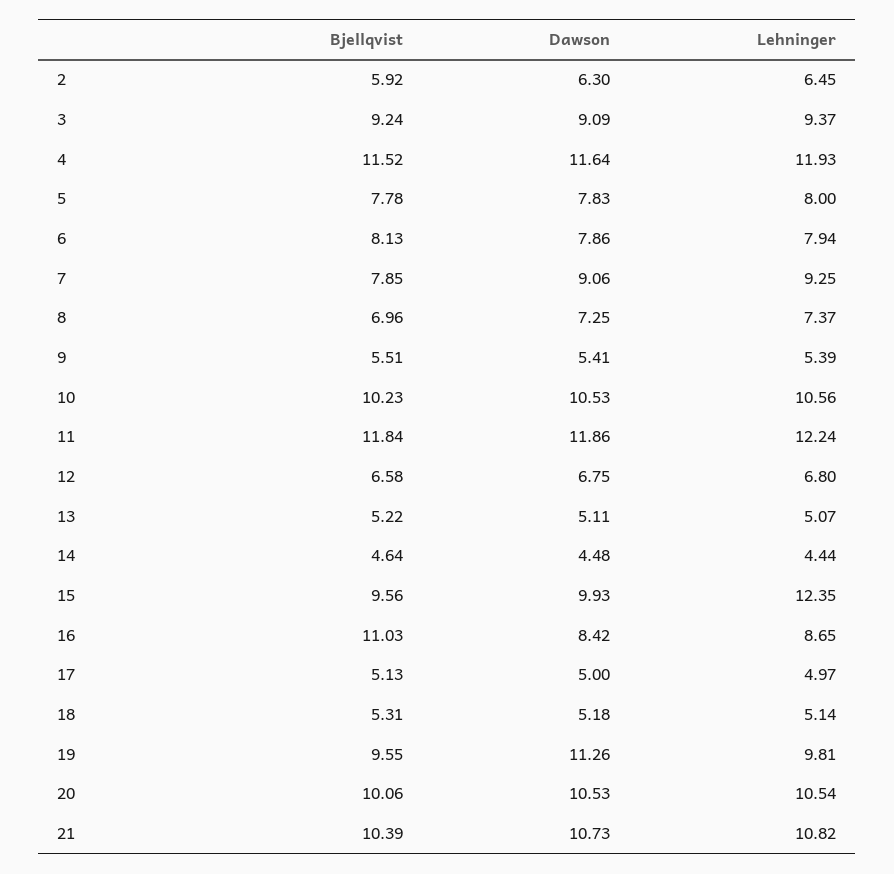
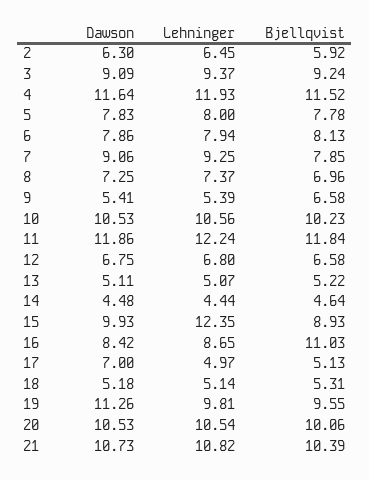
  {
    "Bjellqvist": {
      "2": 5.92,
      "3": 9.24,
      "4": 11.52,
      "5": 7.78,
      "6": 8.13,
      "7": 7.85,
      "8": 6.96,
-     "9": 5.51,
+     "9": 6.58,
      "10": 10.23,
      "11": 11.84,
      "12": 6.58,
      "13": 5.22,
      "14": 4.64,
-     "15": 9.56,
+     "15": 8.93,
      "16": 11.03,
      "17": 5.13,
      "18": 5.31,
      "19": 9.55,
      "20": 10.06,
      "21": 10.39
    },
    "Dawson": {
      "2": 6.3,
      "3": 9.09,
      "4": 11.64,
      "5": 7.83,
      "6": 7.86,
      "7": 9.06,
      "8": 7.25,
      "9": 5.41,
      "10": 10.53,
      "11": 11.86,
      "12": 6.75,
      "13": 5.11,
      "14": 4.48,
      "15": 9.93,
      "16": 8.42,
-     "17": 5,
+     "17": 7,
      "18": 5.18,
      "19": 11.26,
      "20": 10.53,
      "21": 10.73
    },
    "Lehninger": {
      "2": 6.45,
      "3": 9.37,
      "4": 11.93,
      "5": 8,
      "6": 7.94,
      "7": 9.25,
      "8": 7.37,
      "9": 5.39,
      "10": 10.56,
      "11": 12.24,
      "12": 6.8,
      "13": 5.07,
      "14": 4.44,
      "15": 12.35,
      "16": 8.65,
      "17": 4.97,
      "18": 5.14,
      "19": 9.81,
      "20": 10.54,
      "21": 10.82
    }
  }

